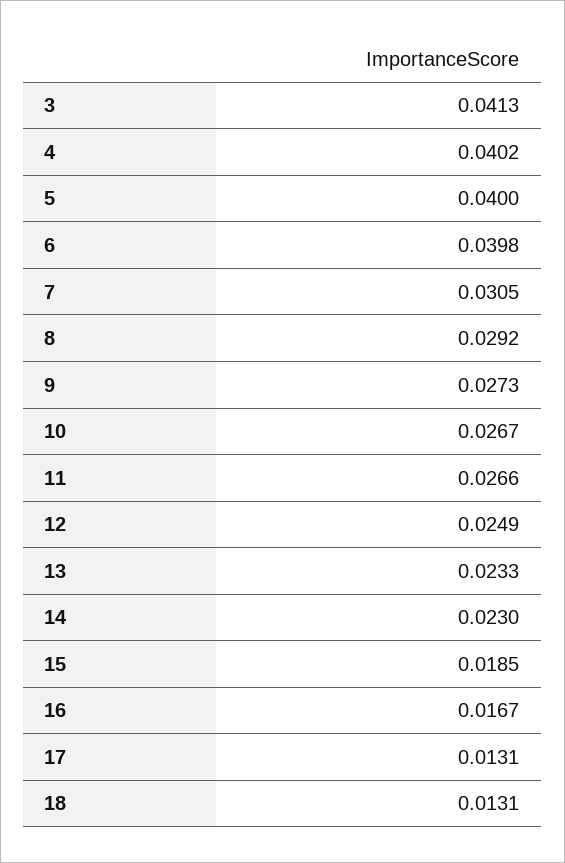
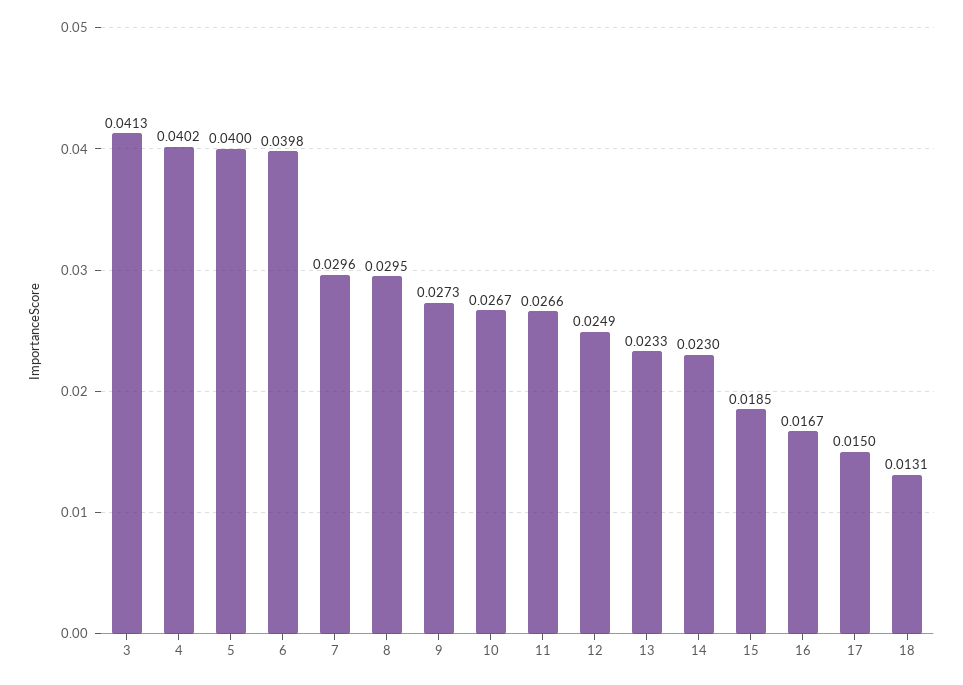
  {
    "3": 0.0413,
    "4": 0.0402,
    "5": 0.04,
    "6": 0.0398,
-   "7": 0.0305,
+   "7": 0.0296,
-   "8": 0.0292,
+   "8": 0.0295,
    "9": 0.0273,
    "10": 0.0267,
    "11": 0.0266,
    "12": 0.0249,
    "13": 0.0233,
    "14": 0.023,
    "15": 0.0185,
    "16": 0.0167,
-   "17": 0.0131,
+   "17": 0.015,
    "18": 0.0131
  }

